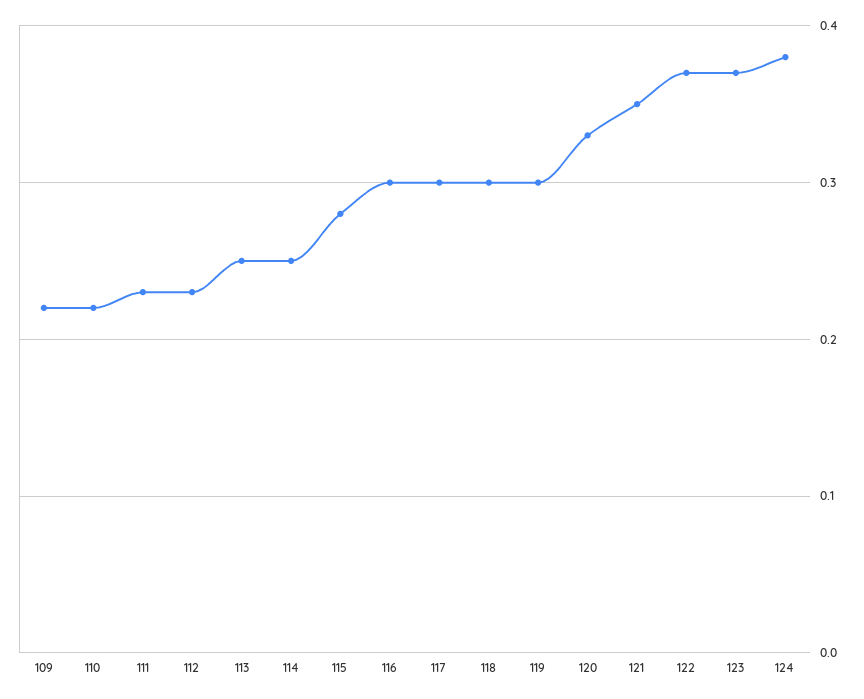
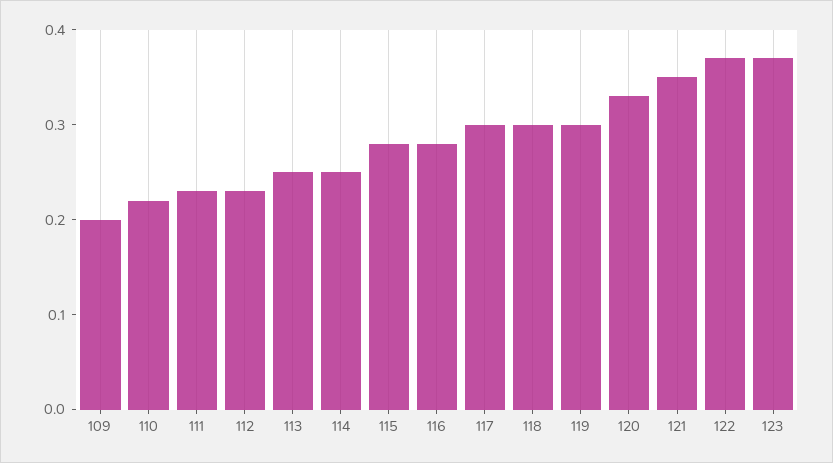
  {
-   "109": 0.22,
+   "109": 0.2,
    "110": 0.22,
    "111": 0.23,
    "112": 0.23,
    "113": 0.25,
    "114": 0.25,
    "115": 0.28,
-   "116": 0.3,
+   "116": 0.28,
    "117": 0.3,
    "118": 0.3,
    "119": 0.3,
    "120": 0.33,
    "121": 0.35,
    "122": 0.37,
-   "123": 0.37,
+   "123": 0.37
-   "124": 0.38
  }

